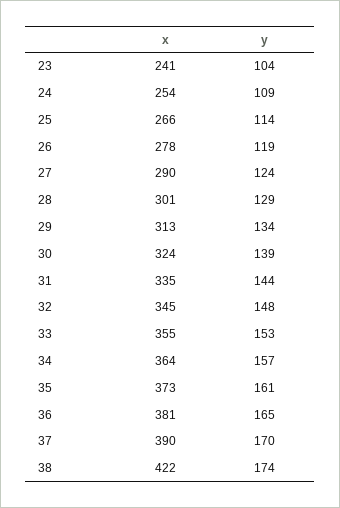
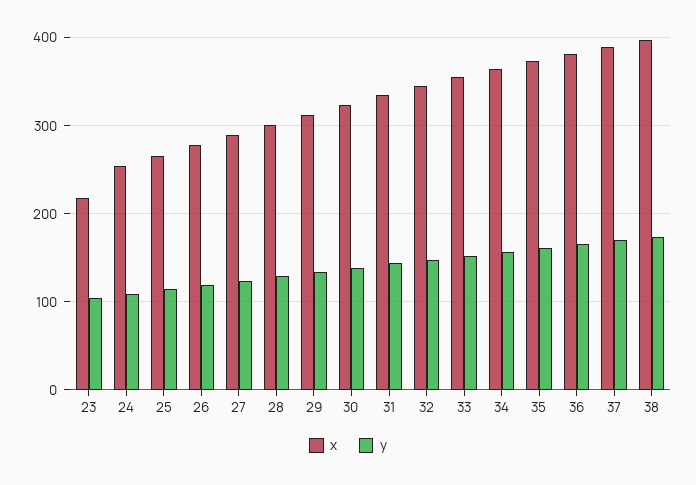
  {
    "x": {
-     "23": 241,
+     "23": 220,
      "24": 254,
      "25": 266,
      "26": 278,
      "27": 290,
      "28": 301,
      "29": 313,
      "30": 324,
      "31": 335,
      "32": 345,
      "33": 355,
      "34": 364,
      "35": 373,
      "36": 381,
      "37": 390,
-     "38": 422
+     "38": 400
    },
    "y": {
      "23": 104,
      "24": 109,
      "25": 114,
      "26": 119,
      "27": 124,
      "28": 129,
      "29": 134,
      "30": 139,
      "31": 144,
      "32": 148,
      "33": 153,
      "34": 157,
      "35": 161,
      "36": 165,
      "37": 170,
      "38": 174
    }
  }

